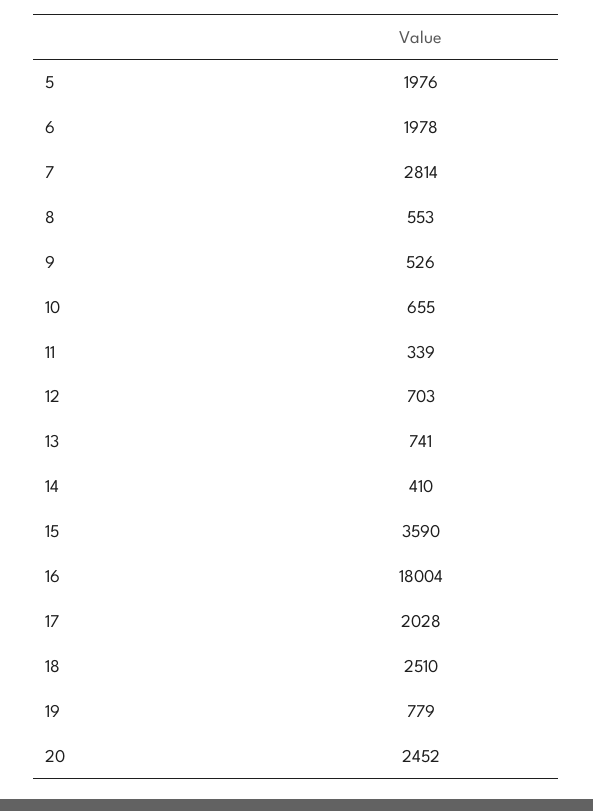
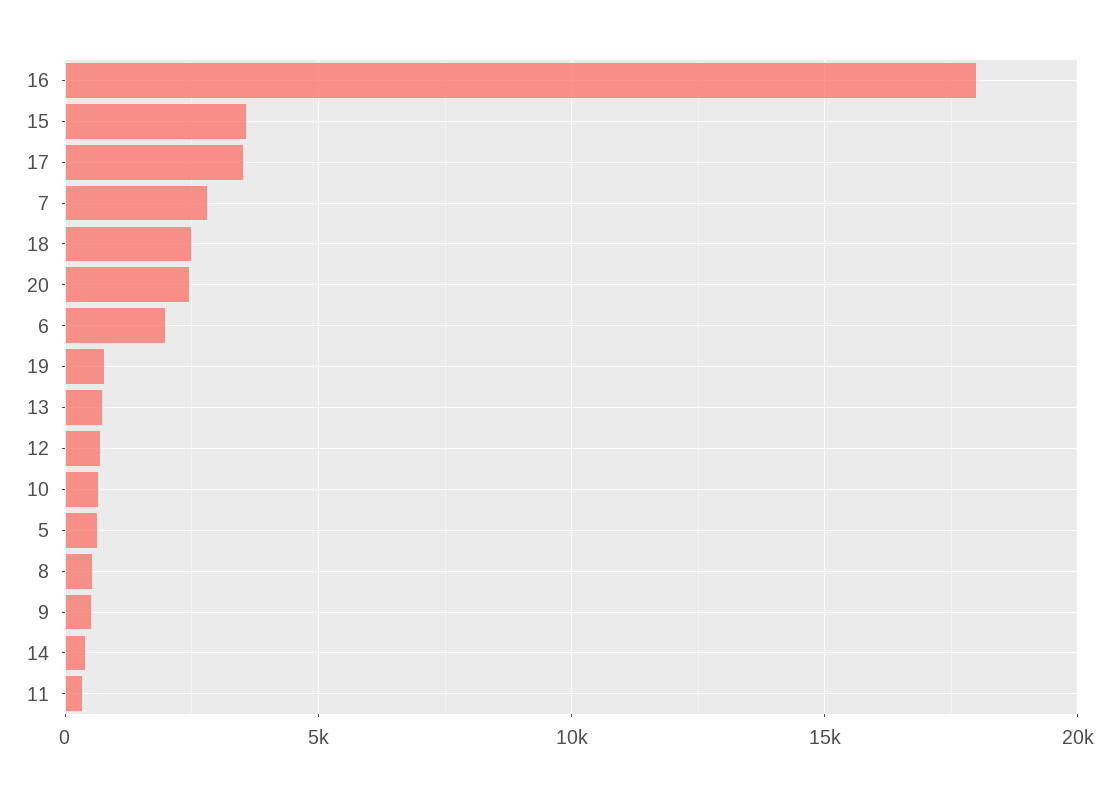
  {
-   "5": 1976,
+   "5": 500,
    "6": 1978,
    "7": 2814,
    "8": 553,
    "9": 526,
    "10": 655,
    "11": 339,
    "12": 703,
    "13": 741,
    "14": 410,
    "15": 3590,
    "16": 18004,
-   "17": 2028,
+   "17": 3500,
    "18": 2510,
    "19": 779,
    "20": 2452
  }

